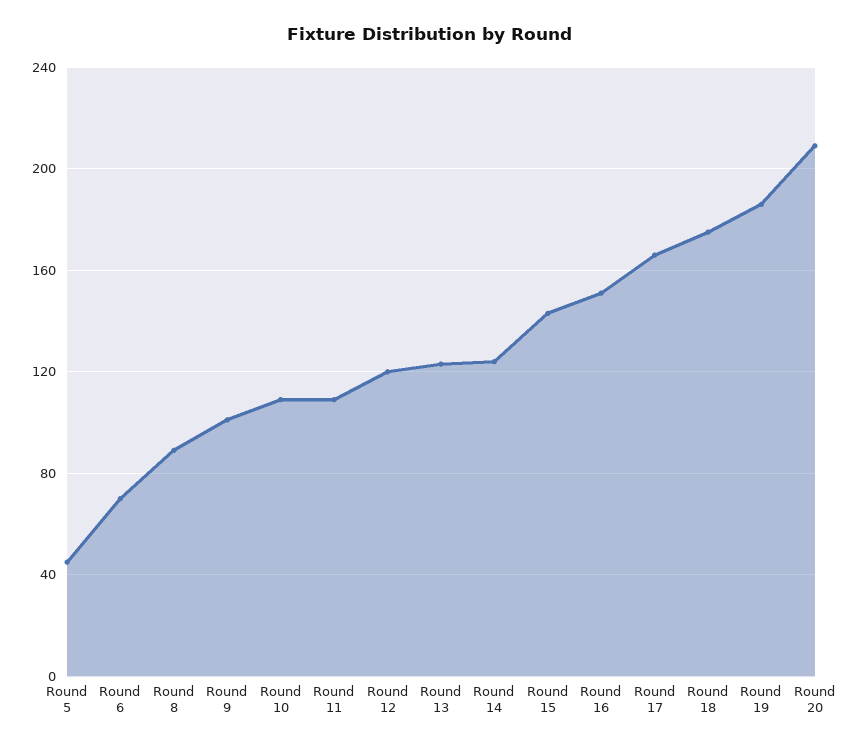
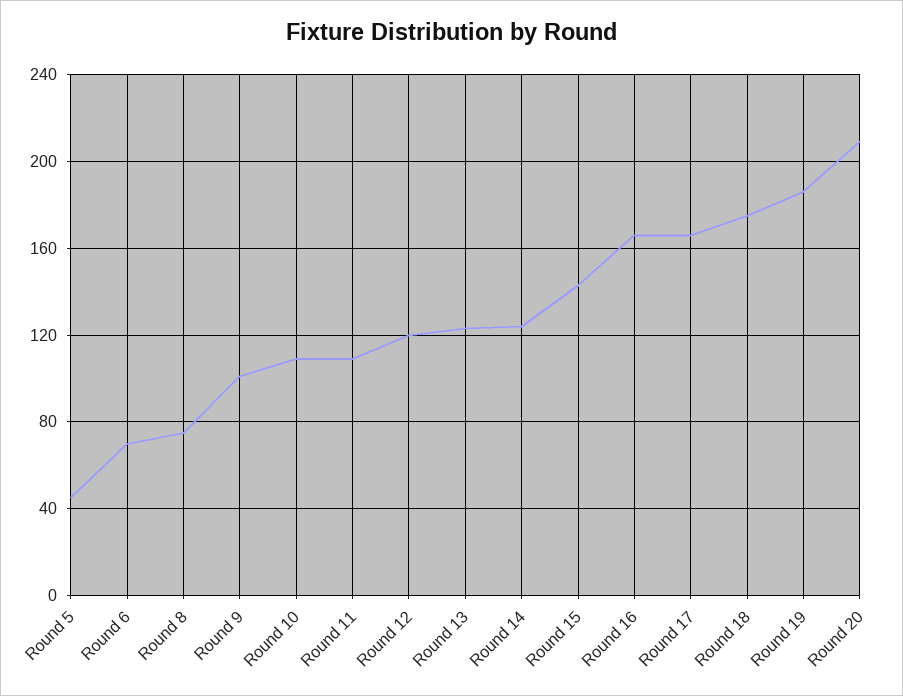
  {
    "Round 5": 45,
    "Round 6": 70,
-   "Round 8": 90,
+   "Round 8": 75,
    "Round 9": 100,
    "Round 10": 110,
    "Round 11": 110,
    "Round 12": 120,
    "Round 13": 125,
    "Round 14": 125,
    "Round 15": 145,
-   "Round 16": 150,
+   "Round 16": 165,
    "Round 17": 165,
    "Round 18": 175,
    "Round 19": 185,
    "Round 20": 210
  }

